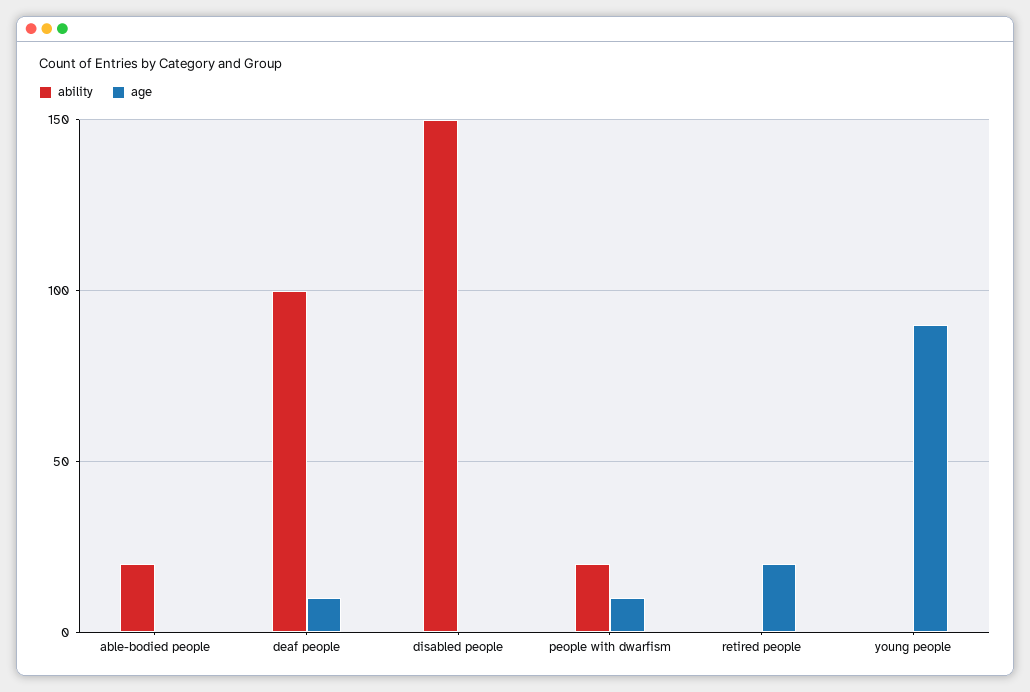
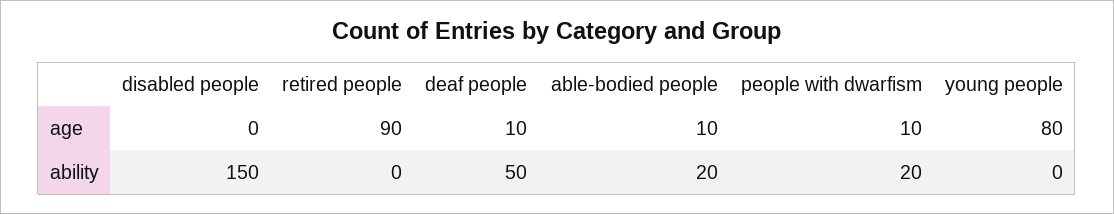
  {
    "ability": {
      "able-bodied people": 20,
-     "deaf people": 100,
+     "deaf people": 50,
      "disabled people": 150,
      "people with dwarfism": 20,
      "retired people": 0,
      "young people": 0
    },
    "age": {
-     "able-bodied people": 0,
+     "able-bodied people": 10,
      "deaf people": 10,
      "disabled people": 0,
      "people with dwarfism": 10,
-     "retired people": 20,
+     "retired people": 90,
-     "young people": 90
+     "young people": 80
    }
  }

